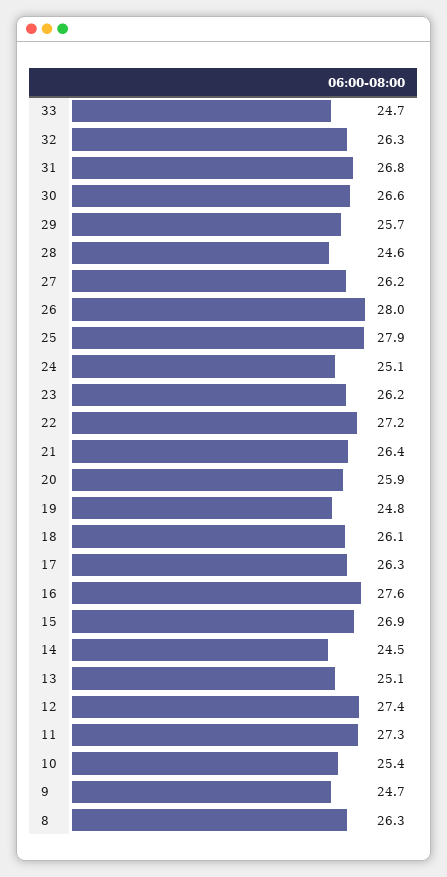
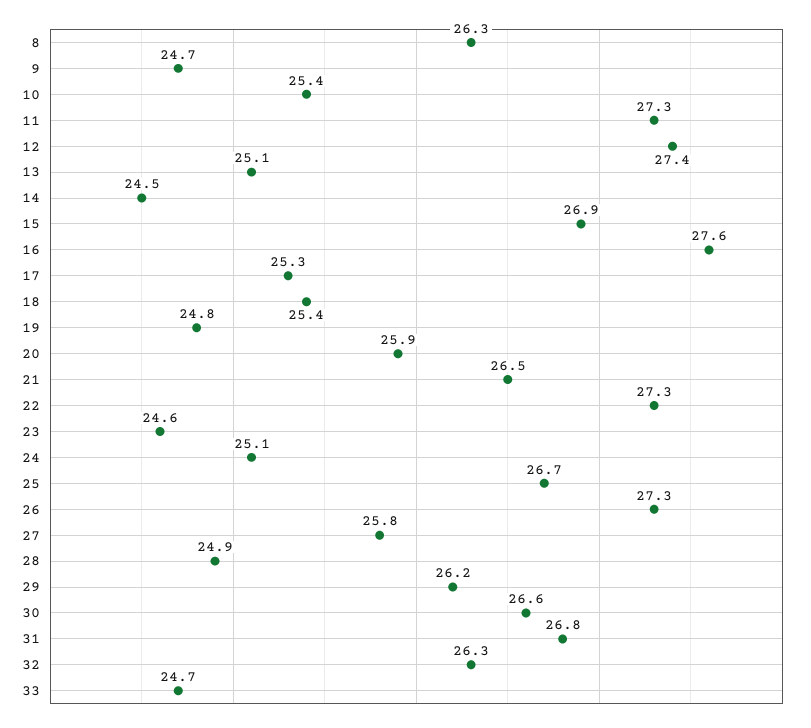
  {
    "33": 24.7,
    "32": 26.3,
    "31": 26.8,
    "30": 26.6,
-   "29": 25.7,
+   "29": 26.2,
-   "28": 24.6,
+   "28": 24.9,
-   "27": 26.2,
+   "27": 25.8,
-   "26": 28,
+   "26": 27.3,
-   "25": 27.9,
+   "25": 26.7,
    "24": 25.1,
-   "23": 26.2,
+   "23": 24.6,
-   "22": 27.2,
+   "22": 27.3,
-   "21": 26.4,
+   "21": 26.5,
    "20": 25.9,
    "19": 24.8,
-   "18": 26.1,
+   "18": 25.4,
-   "17": 26.3,
+   "17": 25.3,
    "16": 27.6,
    "15": 26.9,
    "14": 24.5,
    "13": 25.1,
    "12": 27.4,
    "11": 27.3,
    "10": 25.4,
    "9": 24.7,
    "8": 26.3
  }

